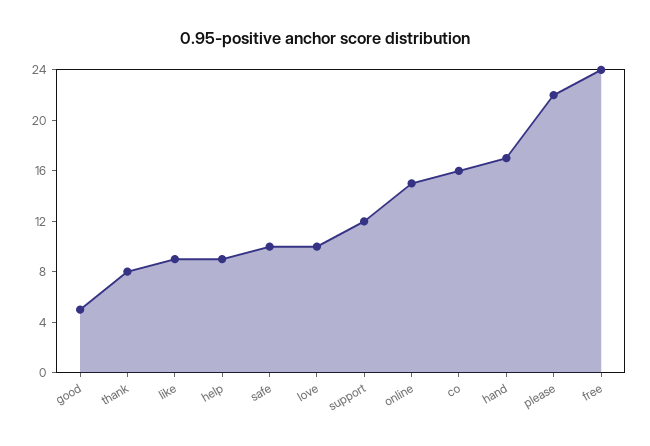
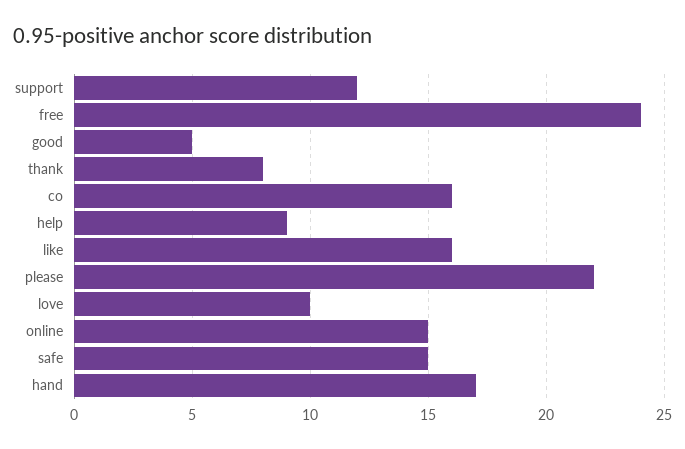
  {
    "good": 5,
    "thank": 8,
-   "like": 9,
+   "like": 16,
    "help": 9,
-   "safe": 10,
+   "safe": 15,
    "love": 10,
    "support": 12,
    "online": 15,
    "co": 16,
    "hand": 17,
    "please": 22,
    "free": 24
  }

